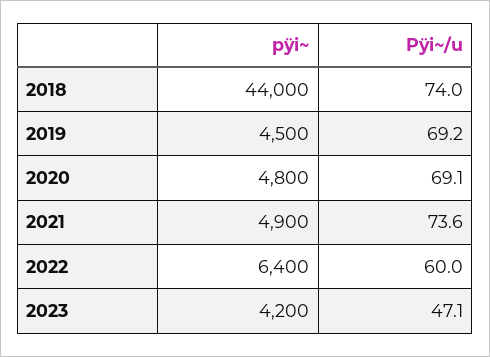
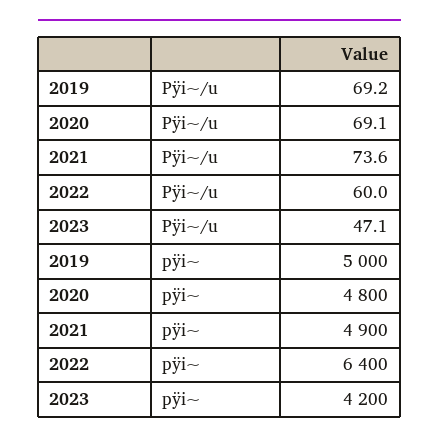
  {
    "pÿi~": {
-     "2018": 44000,
-     "2019": 4500,
+     "2019": 5000,
      "2020": 4800,
      "2021": 4900,
      "2022": 6400,
      "2023": 4200
    },
    "Pÿi~/u": {
-     "2018": 74,
      "2019": 69.2,
      "2020": 69.1,
      "2021": 73.6,
      "2022": 60,
      "2023": 47.1
    }
  }

